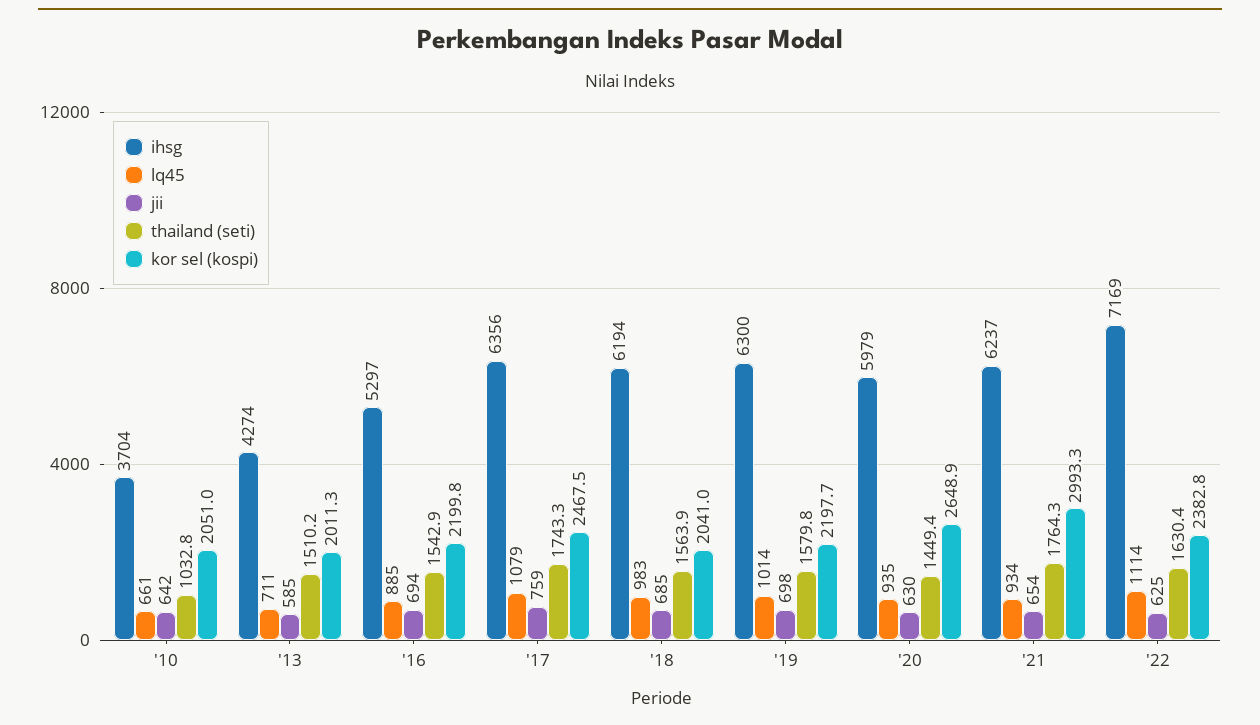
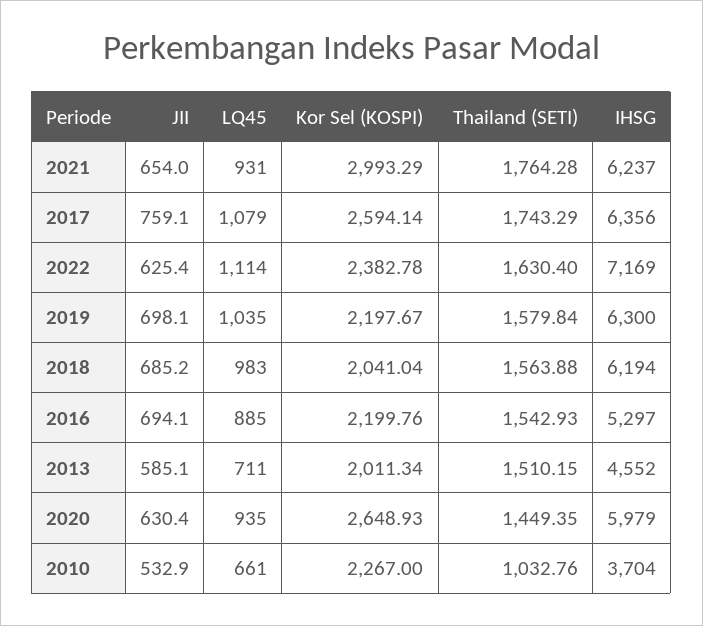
  {
    "ihsg": {
      "'10": 3704,
-     "'13": 4274,
+     "'13": 4552,
      "'16": 5297,
      "'17": 6356,
      "'18": 6194,
      "'19": 6300,
      "'20": 5979,
      "'21": 6237,
      "'22": 7169
    },
    "lq45": {
      "'10": 661,
      "'13": 711,
      "'16": 885,
      "'17": 1079,
      "'18": 983,
-     "'19": 1014,
+     "'19": 1035,
      "'20": 935,
-     "'21": 934,
+     "'21": 931,
      "'22": 1114
    },
    "jii": {
-     "'10": 642,
+     "'10": 532.9,
      "'13": 585.1,
      "'16": 694.1,
      "'17": 759.1,
      "'18": 685.2,
      "'19": 698.1,
      "'20": 630.4,
      "'21": 654,
      "'22": 625.4
    },
    "thailand (seti)": {
      "'10": 1032.76,
      "'13": 1510.15,
      "'16": 1542.93,
      "'17": 1743.29,
      "'18": 1563.88,
      "'19": 1579.84,
      "'20": 1449.35,
      "'21": 1764.28,
      "'22": 1630.4
    },
    "kor sel (kospi)": {
-     "'10": 2051,
+     "'10": 2267,
      "'13": 2011.34,
      "'16": 2199.76,
-     "'17": 2467.5,
+     "'17": 2594.14,
      "'18": 2041.04,
      "'19": 2197.67,
      "'20": 2648.93,
      "'21": 2993.29,
      "'22": 2382.78
    }
  }

